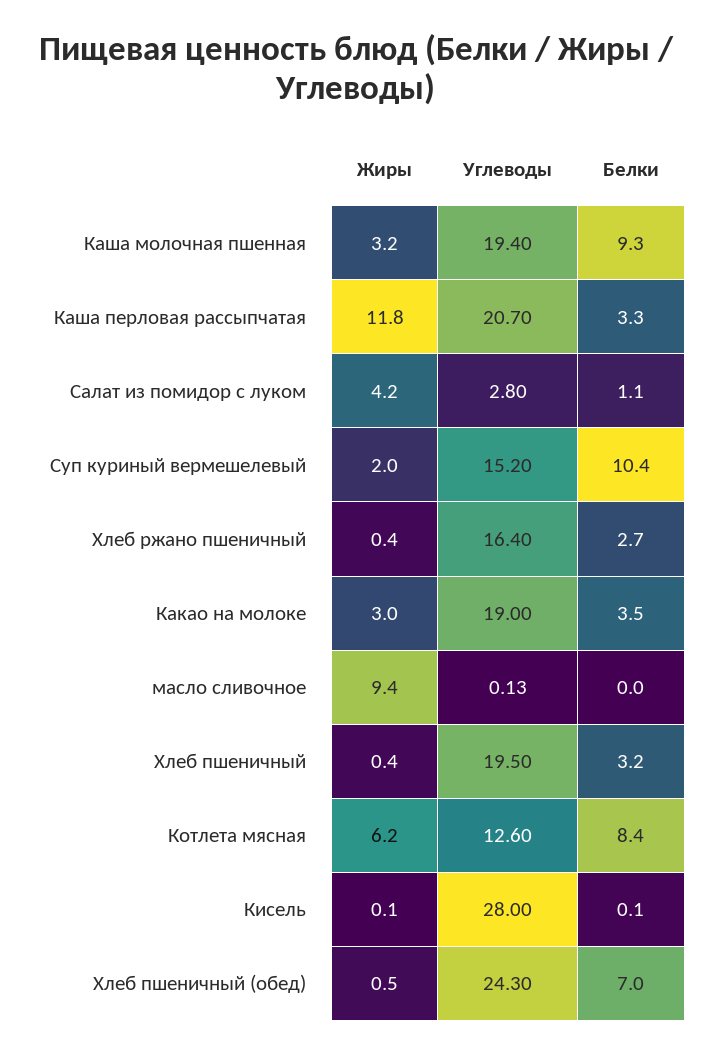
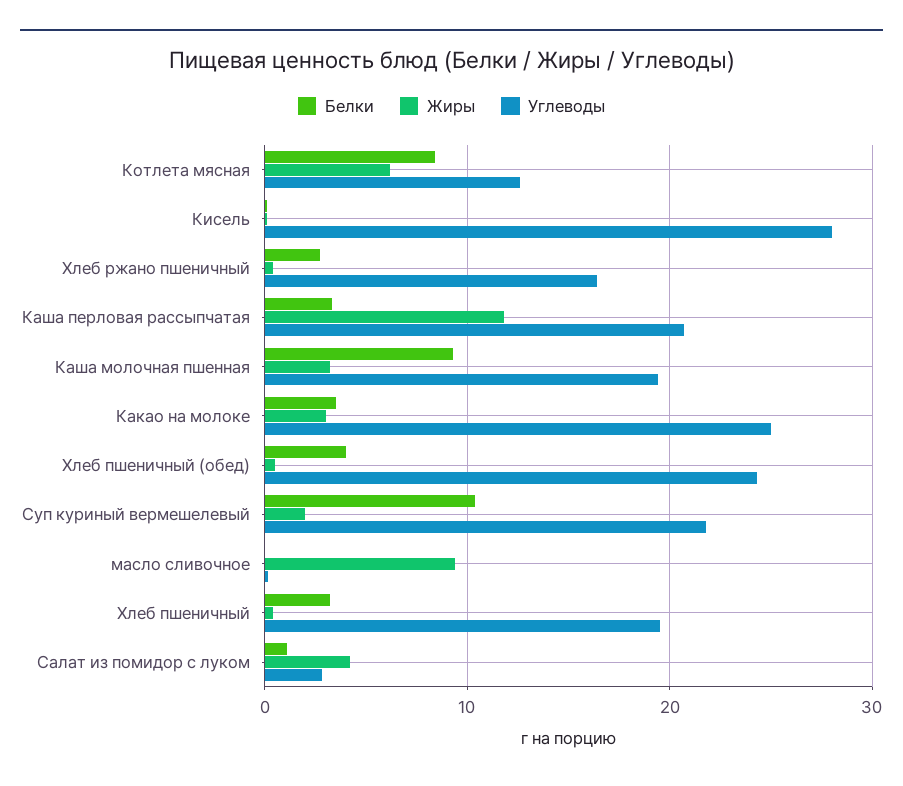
  {
    "Жиры": {
      "Каша молочная пшенная": 3.2,
      "Каша перловая рассыпчатая": 11.8,
      "Салат из помидор с луком": 4.2,
      "Суп куриный вермешелевый": 2,
      "Хлеб ржано пшеничный": 0.4,
      "Какао на молоке": 3,
      "масло сливочное": 9.4,
      "Хлеб пшеничный": 0.4,
      "Котлета мясная": 6.2,
      "Кисель": 0.1,
      "Хлеб пшеничный (обед)": 0.5
    },
    "Углеводы": {
      "Каша молочная пшенная": 19.4,
      "Каша перловая рассыпчатая": 20.7,
      "Салат из помидор с луком": 2.8,
-     "Суп куриный вермешелевый": 15.2,
+     "Суп куриный вермешелевый": 22,
      "Хлеб ржано пшеничный": 16.4,
-     "Какао на молоке": 19,
+     "Какао на молоке": 25,
      "масло сливочное": 0.13,
      "Хлеб пшеничный": 19.5,
      "Котлета мясная": 12.6,
      "Кисель": 28,
      "Хлеб пшеничный (обед)": 24.3
    },
    "Белки": {
      "Каша молочная пшенная": 9.3,
      "Каша перловая рассыпчатая": 3.3,
      "Салат из помидор с луком": 1.1,
      "Суп куриный вермешелевый": 10.4,
      "Хлеб ржано пшеничный": 2.7,
      "Какао на молоке": 3.5,
      "масло сливочное": 0,
      "Хлеб пшеничный": 3.2,
      "Котлета мясная": 8.4,
      "Кисель": 0.1,
-     "Хлеб пшеничный (обед)": 7
+     "Хлеб пшеничный (обед)": 4
    }
  }

